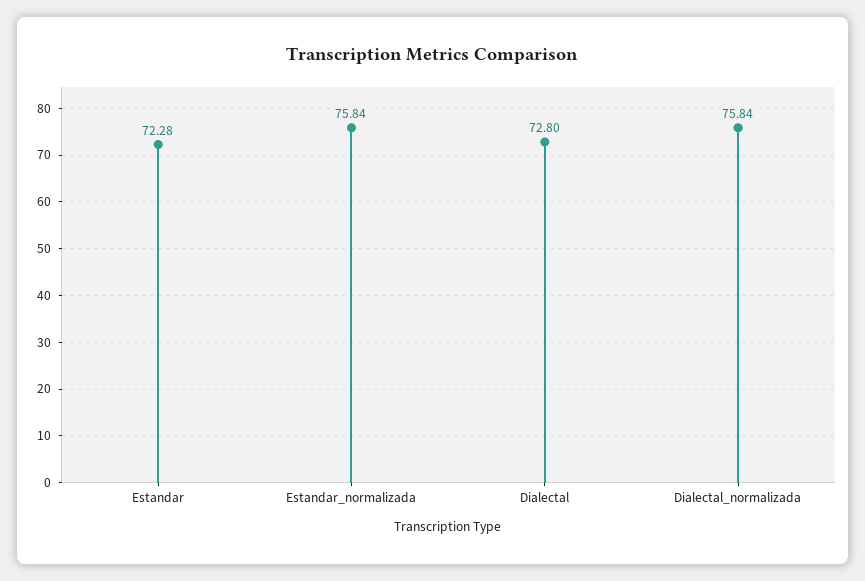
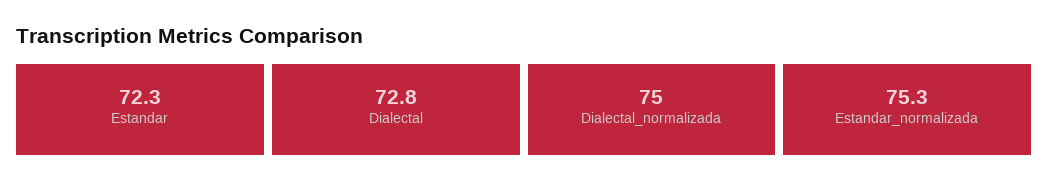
  {
    "Estandar": 72.28,
-   "Estandar_normalizada": 75.84,
+   "Estandar_normalizada": 75.3,
    "Dialectal": 72.8,
-   "Dialectal_normalizada": 75.84
+   "Dialectal_normalizada": 75
  }

